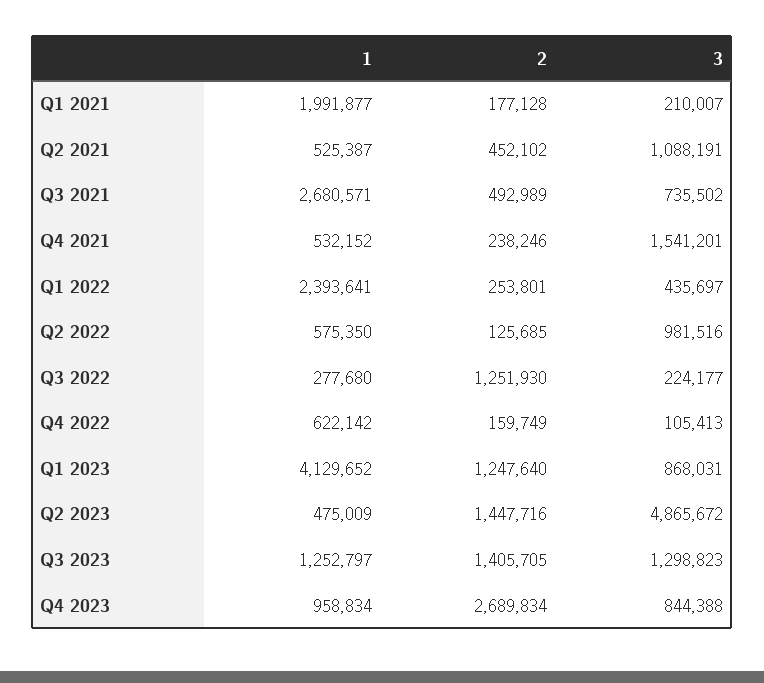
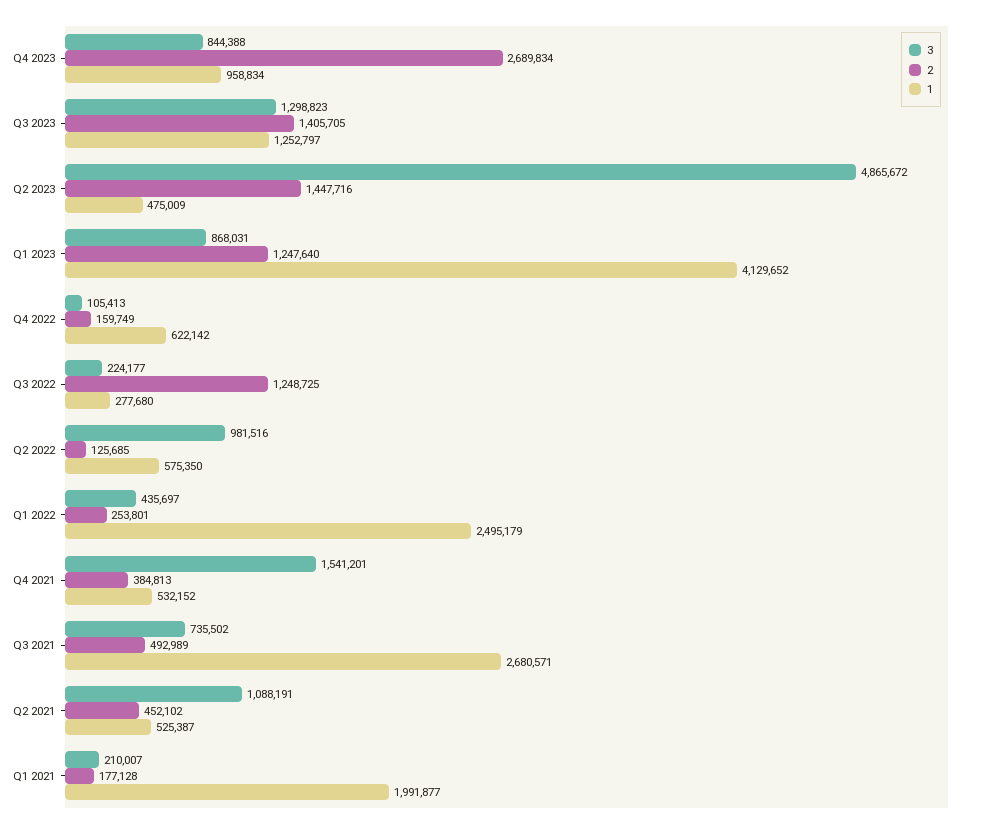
  {
    "1": {
      "Q1 2021": 1991877,
      "Q2 2021": 525387,
      "Q3 2021": 2680571,
      "Q4 2021": 532152,
-     "Q1 2022": 2393641,
+     "Q1 2022": 2495179,
      "Q2 2022": 575350,
      "Q3 2022": 277680,
      "Q4 2022": 622142,
      "Q1 2023": 4129652,
      "Q2 2023": 475009,
      "Q3 2023": 1252797,
      "Q4 2023": 958834
    },
    "2": {
      "Q1 2021": 177128,
      "Q2 2021": 452102,
      "Q3 2021": 492989,
-     "Q4 2021": 238246,
+     "Q4 2021": 384813,
      "Q1 2022": 253801,
      "Q2 2022": 125685,
-     "Q3 2022": 1251930,
+     "Q3 2022": 1248725,
      "Q4 2022": 159749,
      "Q1 2023": 1247640,
      "Q2 2023": 1447716,
      "Q3 2023": 1405705,
      "Q4 2023": 2689834
    },
    "3": {
      "Q1 2021": 210007,
      "Q2 2021": 1088191,
      "Q3 2021": 735502,
      "Q4 2021": 1541201,
      "Q1 2022": 435697,
      "Q2 2022": 981516,
      "Q3 2022": 224177,
      "Q4 2022": 105413,
      "Q1 2023": 868031,
      "Q2 2023": 4865672,
      "Q3 2023": 1298823,
      "Q4 2023": 844388
    }
  }

